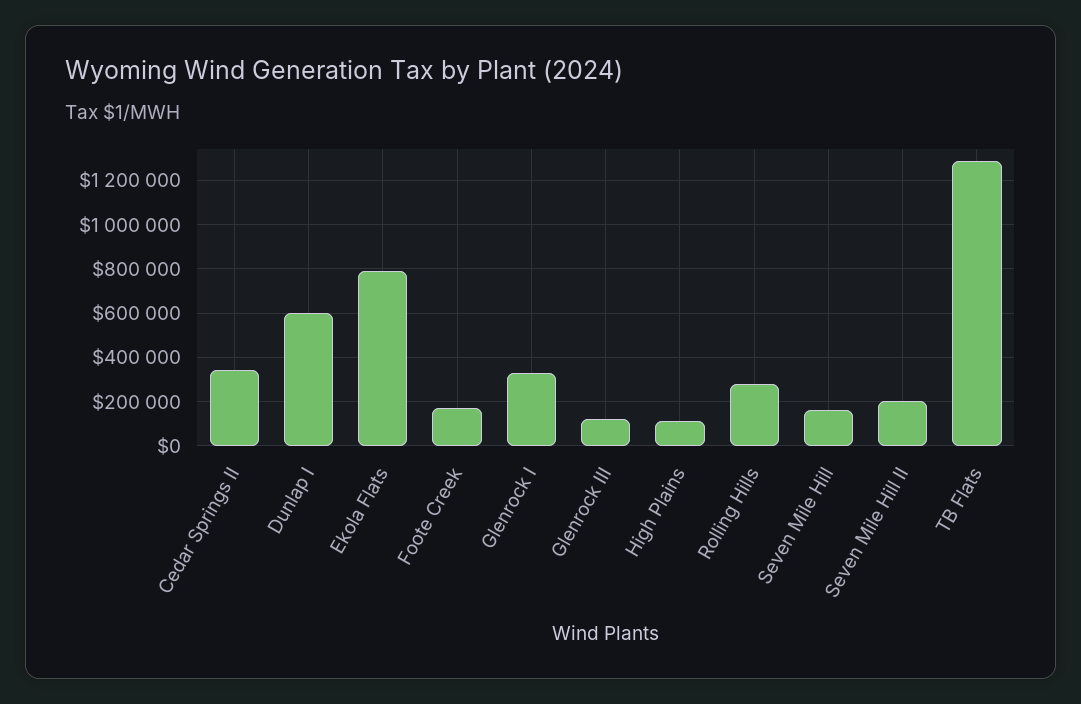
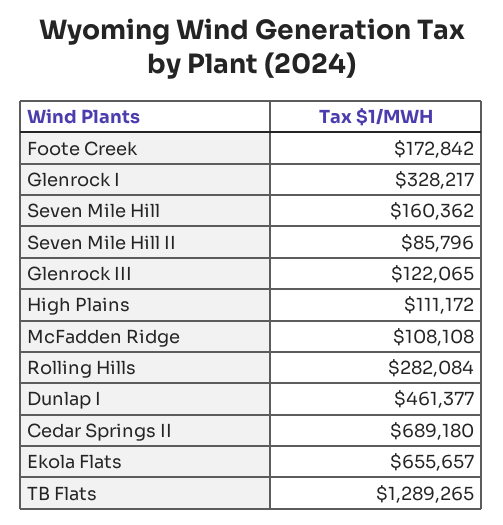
  {
-   "Cedar Springs II": 350000,
+   "Cedar Springs II": 689180,
-   "Dunlap I": 600000,
+   "Dunlap I": 461377,
-   "Ekola Flats": 800000,
+   "Ekola Flats": 655657,
    "Foote Creek": 172842,
    "Glenrock I": 328217,
    "Glenrock III": 122065,
    "High Plains": 111172,
    "Rolling Hills": 282084,
    "Seven Mile Hill": 160362,
-   "Seven Mile Hill II": 200000,
+   "Seven Mile Hill II": 85796,
-   "TB Flats": 1289265
+   "TB Flats": 1289265,
+   "McFadden Ridge": 108108
  }

